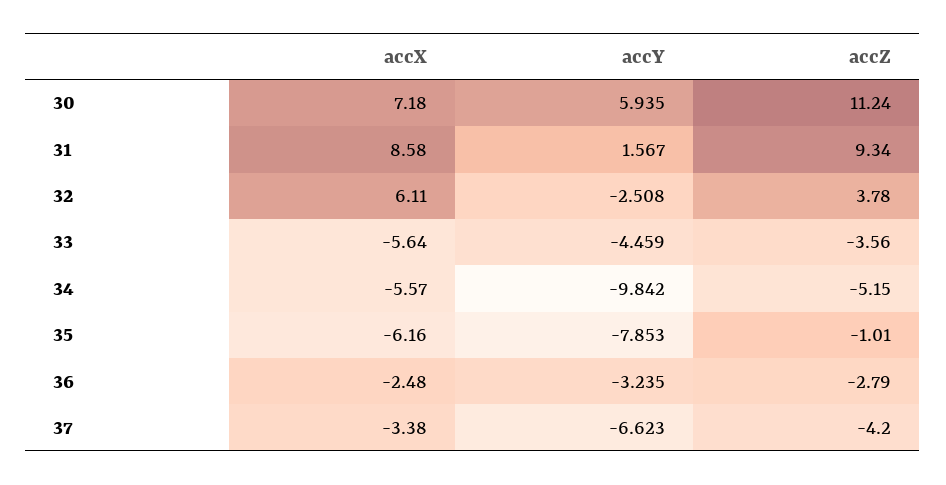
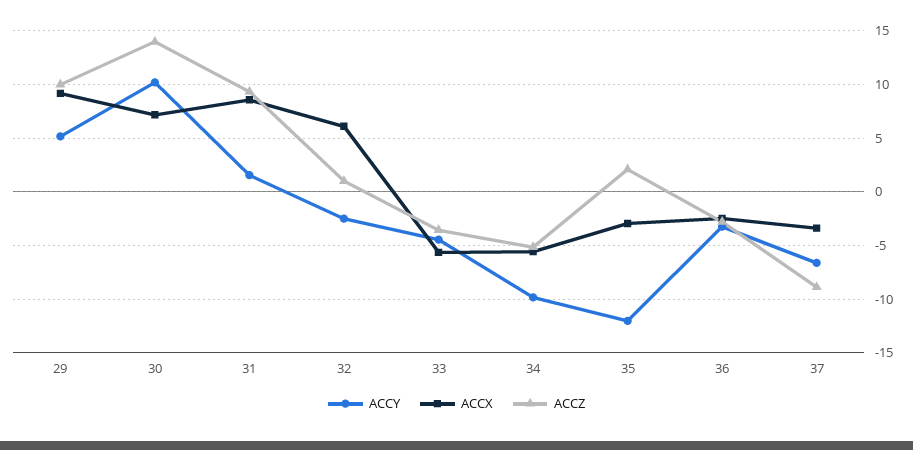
  {
    "accX": {
      "30": 7.18,
      "31": 8.58,
      "32": 6.11,
      "33": -5.64,
      "34": -5.57,
-     "35": -6.16,
+     "35": -3,
      "36": -2.48,
-     "37": -3.38
+     "37": -3.38,
+     "29": 9
    },
    "accY": {
-     "30": 5.935,
+     "30": 10,
      "31": 1.567,
      "32": -2.508,
      "33": -4.459,
      "34": -9.842,
-     "35": -7.853,
+     "35": -12,
      "36": -3.235,
-     "37": -6.623
+     "37": -6.623,
+     "29": 5
    },
    "accZ": {
-     "30": 11.24,
+     "30": 14,
      "31": 9.34,
-     "32": 3.78,
+     "32": 1,
      "33": -3.56,
      "34": -5.15,
-     "35": -1.01,
+     "35": 2,
      "36": -2.79,
-     "37": -4.2
+     "37": -9,
+     "29": 10
    }
  }

